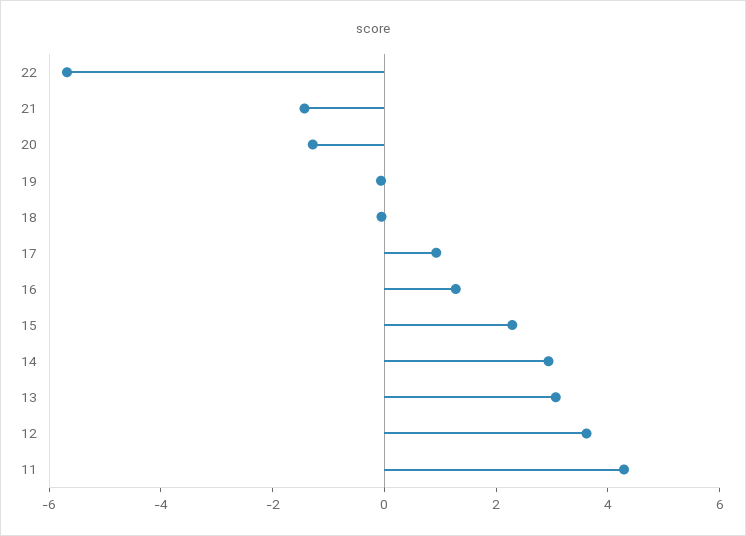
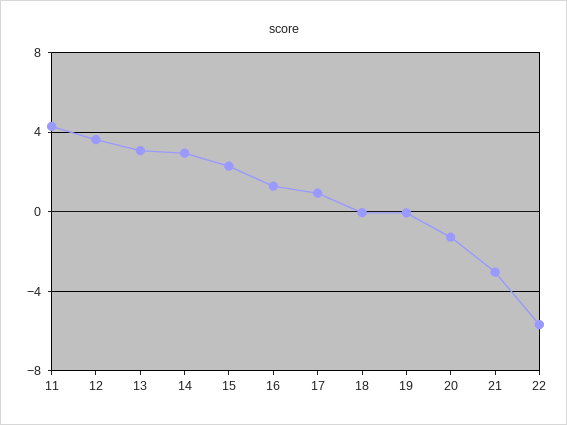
  {
    "22": -5.5,
-   "21": -1.5,
+   "21": -3,
    "20": -1.5,
    "19": 0,
    "18": 0,
    "17": 1,
    "16": 1.5,
    "15": 2.5,
    "14": 3,
    "13": 3,
    "12": 3.5,
    "11": 4.5
  }

